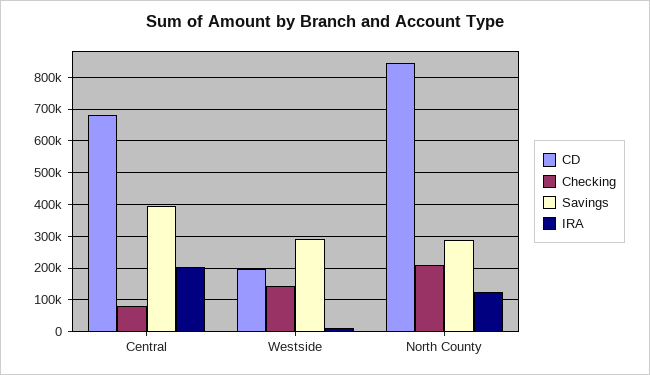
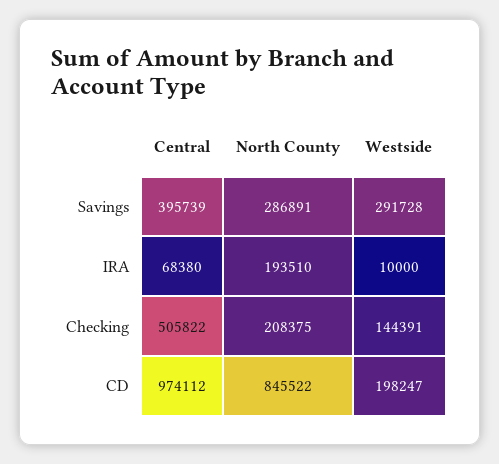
  {
    "CD": {
-     "Central": 680000,
+     "Central": 974112,
      "Westside": 198247,
      "North County": 845522
    },
    "Checking": {
-     "Central": 80000,
+     "Central": 505822,
      "Westside": 144391,
      "North County": 208375
    },
    "Savings": {
      "Central": 395739,
      "Westside": 291728,
      "North County": 286891
    },
    "IRA": {
-     "Central": 200000,
+     "Central": 68380,
      "Westside": 10000,
-     "North County": 120000
+     "North County": 193510
    }
  }

